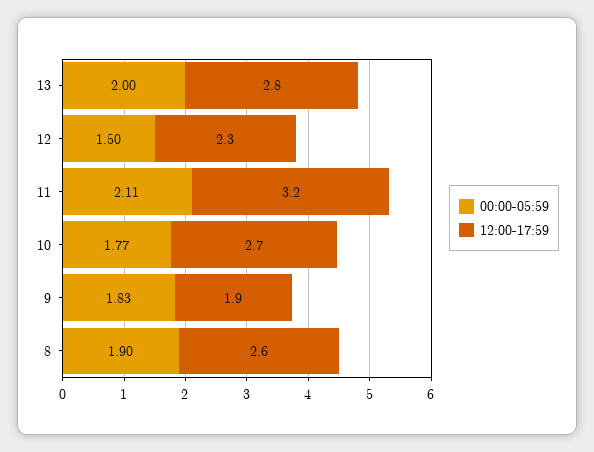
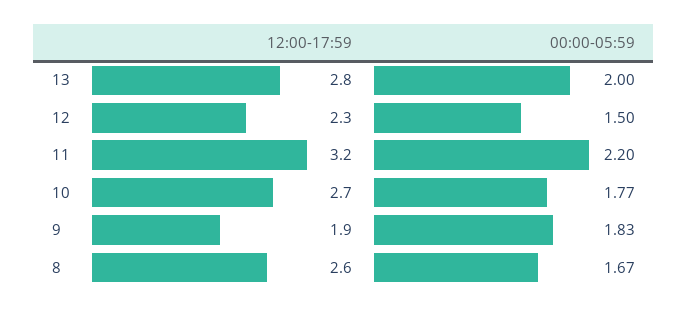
  {
    "00:00-05:59": {
      "13": 2,
      "12": 1.5,
-     "11": 2.11,
+     "11": 2.2,
      "10": 1.77,
      "9": 1.83,
-     "8": 1.9
+     "8": 1.67
    },
    "12:00-17:59": {
      "13": 2.8,
      "12": 2.3,
      "11": 3.2,
      "10": 2.7,
      "9": 1.9,
      "8": 2.6
    }
  }

